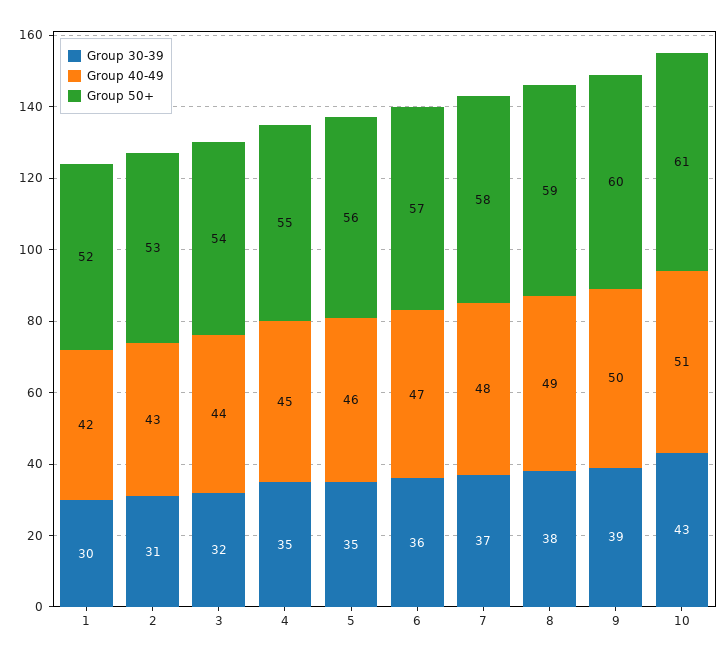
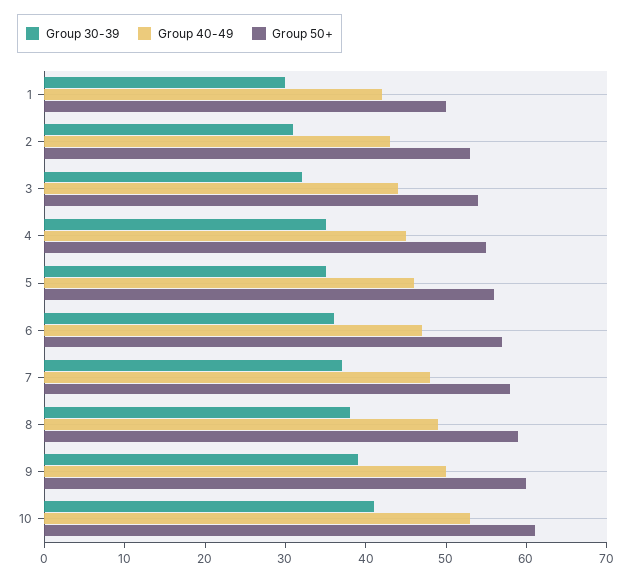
  {
    "Group 30-39": {
      "1": 30,
      "2": 31,
      "3": 32,
      "4": 35,
      "5": 35,
      "6": 36,
      "7": 37,
      "8": 38,
      "9": 39,
-     "10": 43
+     "10": 41
    },
    "Group 40-49": {
      "1": 42,
      "2": 43,
      "3": 44,
      "4": 45,
      "5": 46,
      "6": 47,
      "7": 48,
      "8": 49,
      "9": 50,
-     "10": 51
+     "10": 53
    },
    "Group 50+": {
-     "1": 52,
+     "1": 50,
      "2": 53,
      "3": 54,
      "4": 55,
      "5": 56,
      "6": 57,
      "7": 58,
      "8": 59,
      "9": 60,
      "10": 61
    }
  }

